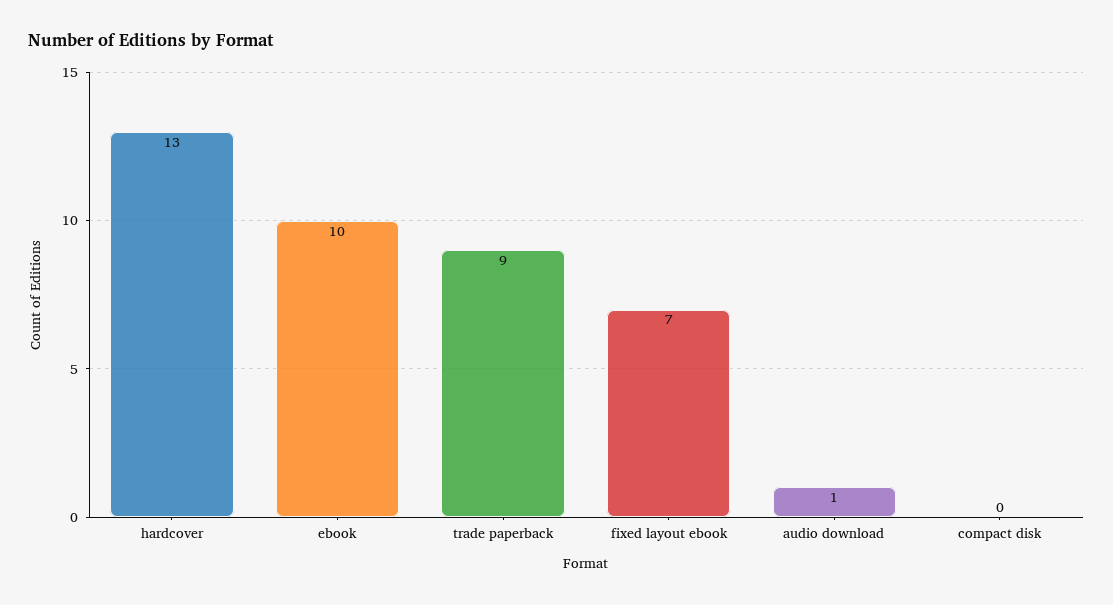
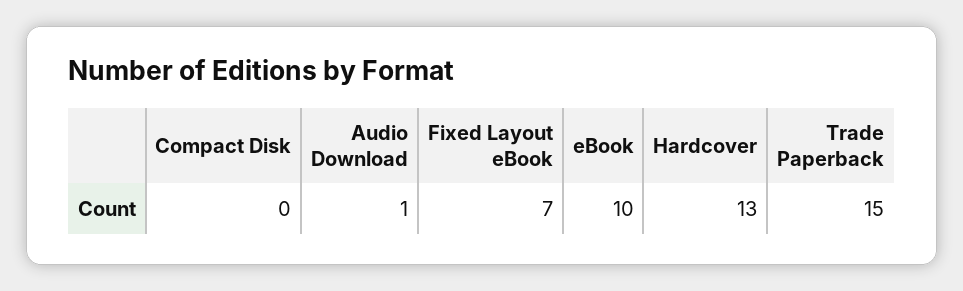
  {
    "hardcover": 13,
    "ebook": 10,
-   "trade paperback": 9,
+   "trade paperback": 15,
    "fixed layout ebook": 7,
    "audio download": 1,
    "compact disk": 0
  }

